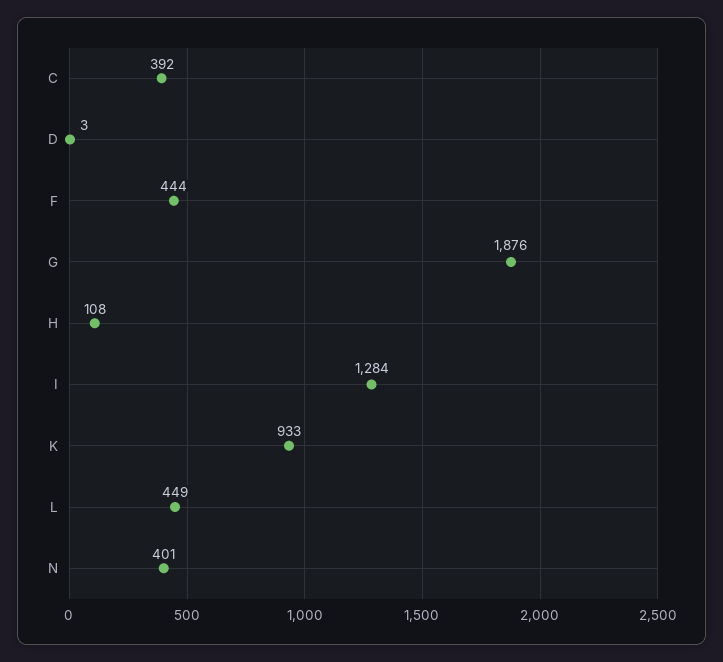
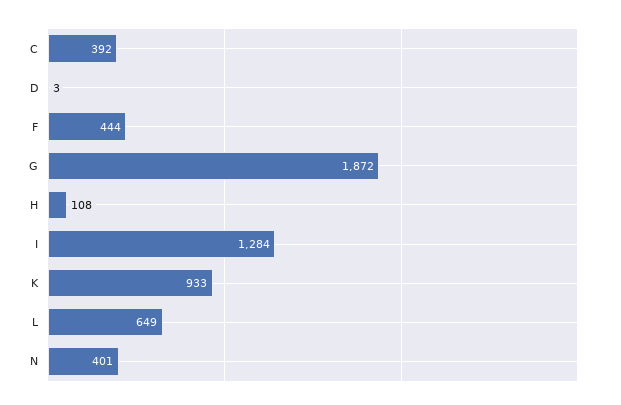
  {
    "C": 392,
    "D": 3,
    "F": 444,
-   "G": 1876,
+   "G": 1872,
    "H": 108,
    "I": 1284,
    "K": 933,
-   "L": 449,
+   "L": 649,
    "N": 401
  }

